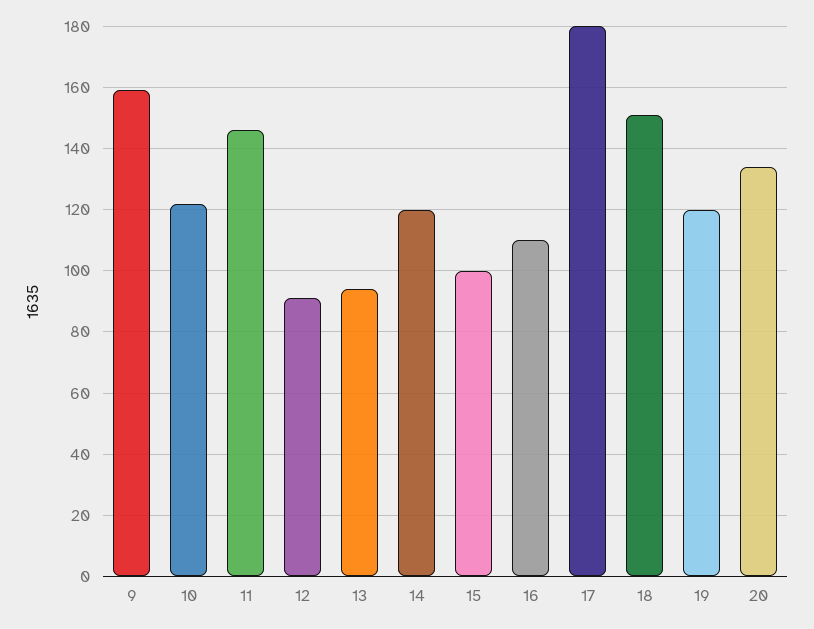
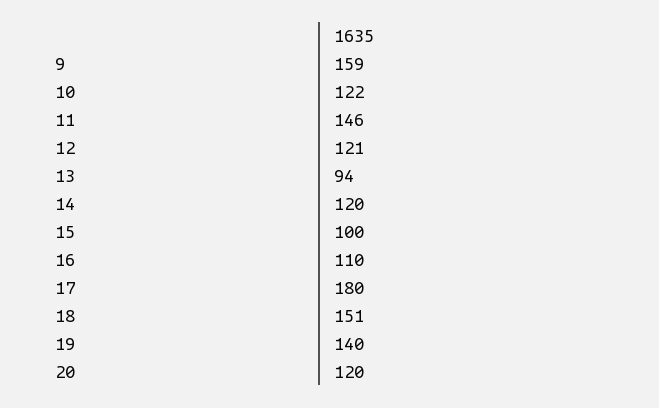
  {
    "9": 159,
    "10": 122,
    "11": 146,
-   "12": 90,
+   "12": 121,
    "13": 94,
    "14": 120,
    "15": 100,
    "16": 110,
    "17": 180,
    "18": 151,
-   "19": 120,
+   "19": 140,
-   "20": 135
+   "20": 120
  }

